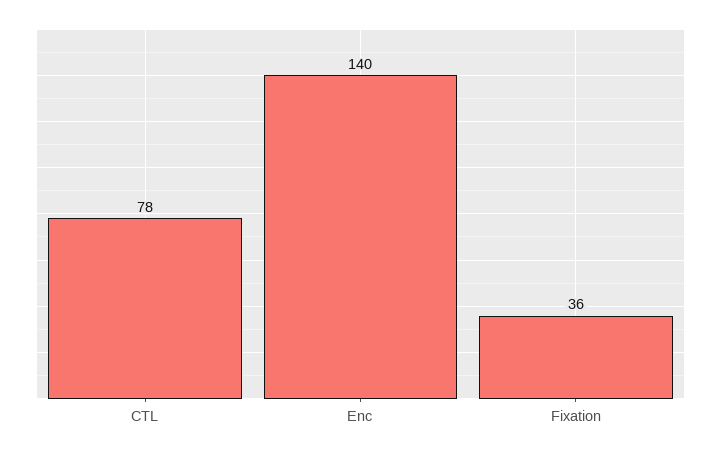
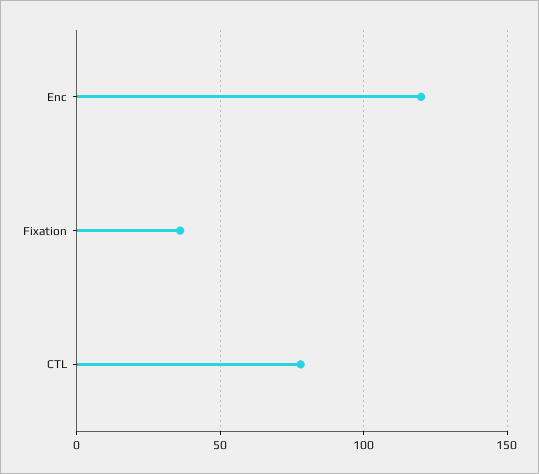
  {
    "CTL": 78,
-   "Enc": 140,
+   "Enc": 120,
    "Fixation": 36
  }

